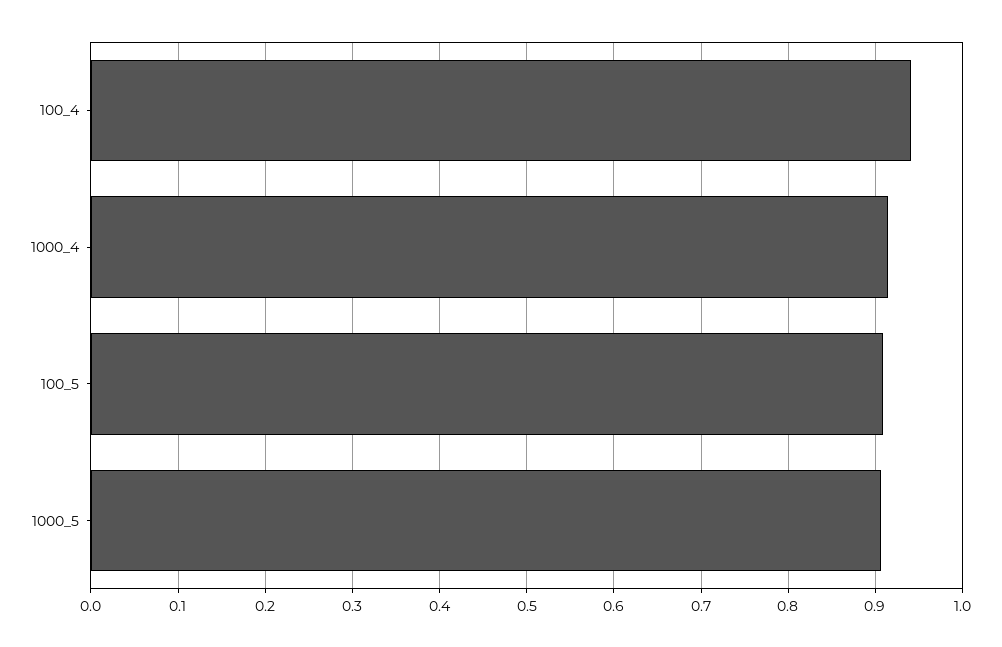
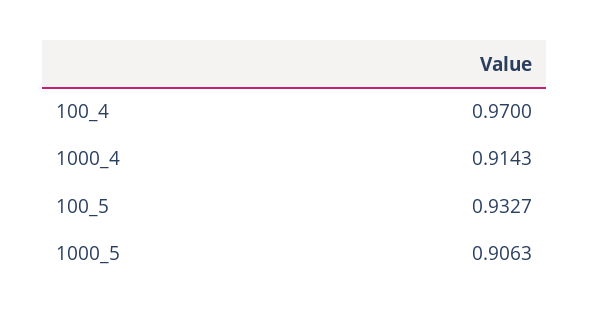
  {
-   "100_4": 0.94,
+   "100_4": 0.97,
    "1000_4": 0.9143,
-   "100_5": 0.91,
+   "100_5": 0.9327,
    "1000_5": 0.9063
  }

